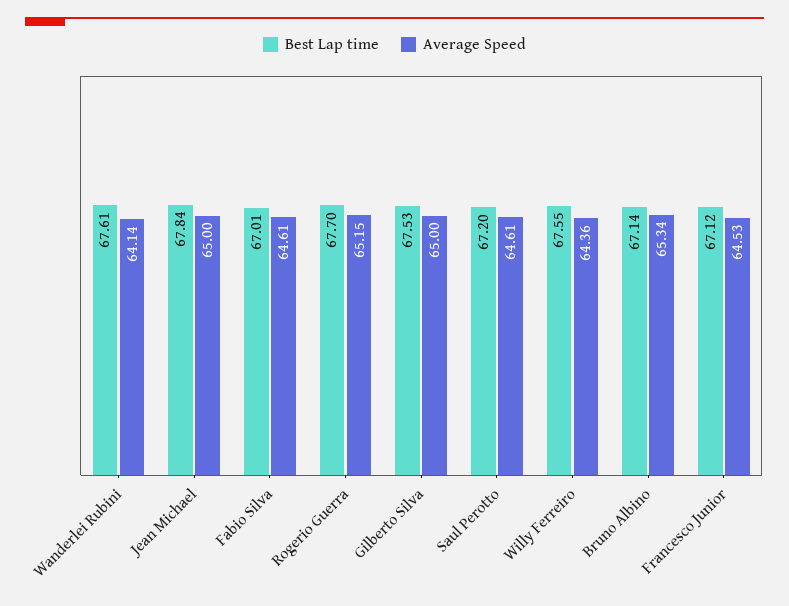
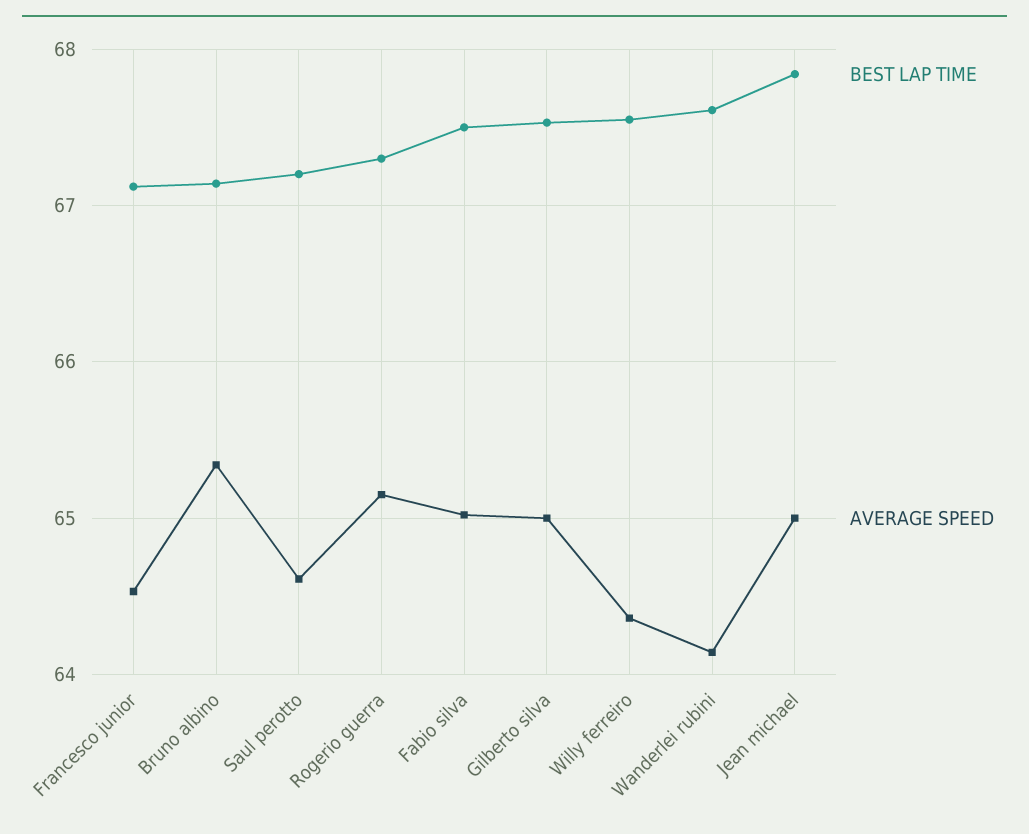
  {
    "Best Lap time": {
      "Wanderlei Rubini": 67.61,
      "Jean Michael": 67.84,
-     "Fabio Silva": 67.01,
+     "Fabio Silva": 67.5,
-     "Rogerio Guerra": 67.7,
+     "Rogerio Guerra": 67.3,
      "Gilberto Silva": 67.53,
      "Saul Perotto": 67.2,
      "Willy Ferreiro": 67.55,
      "Bruno Albino": 67.14,
      "Francesco Junior": 67.12
    },
    "Average Speed": {
      "Wanderlei Rubini": 64.14,
      "Jean Michael": 65,
-     "Fabio Silva": 64.61,
+     "Fabio Silva": 65,
      "Rogerio Guerra": 65.15,
      "Gilberto Silva": 65,
      "Saul Perotto": 64.61,
      "Willy Ferreiro": 64.36,
      "Bruno Albino": 65.34,
      "Francesco Junior": 64.53
    }
  }

